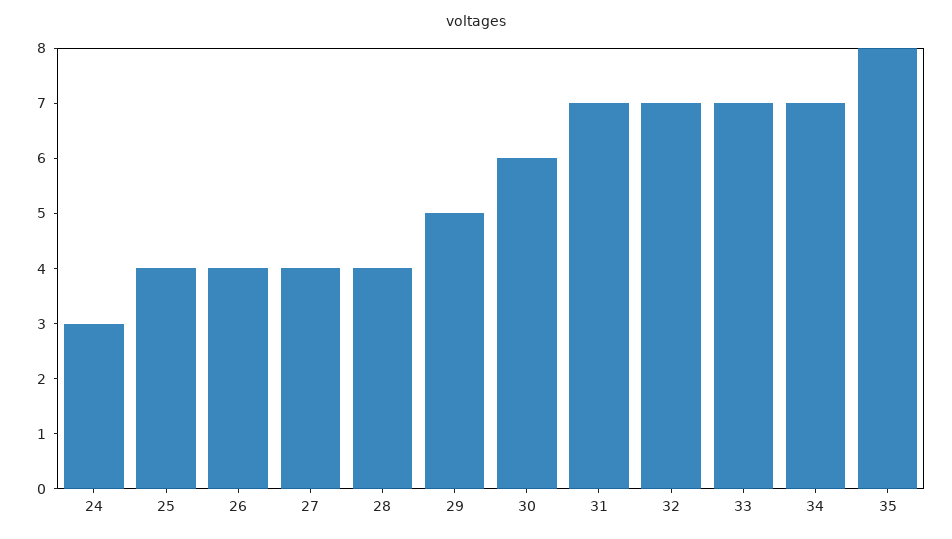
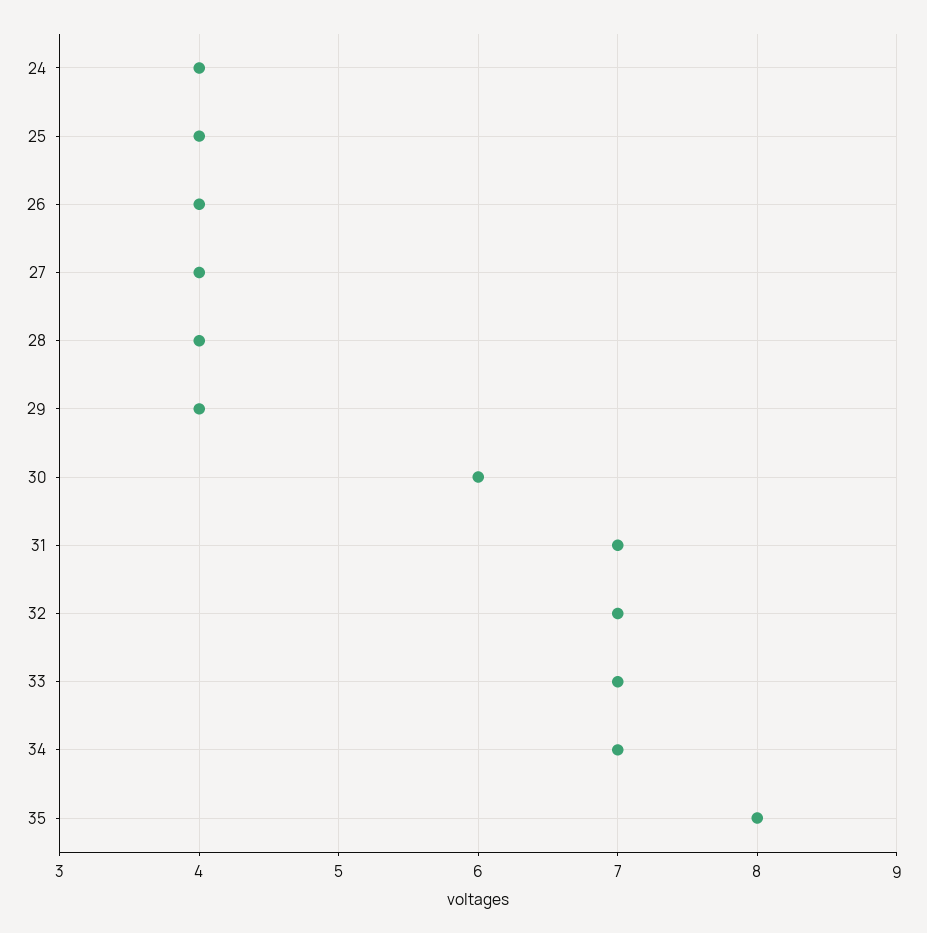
  {
-   "24": 3,
+   "24": 4,
    "25": 4,
    "26": 4,
    "27": 4,
    "28": 4,
-   "29": 5,
+   "29": 4,
    "30": 6,
    "31": 7,
    "32": 7,
    "33": 7,
    "34": 7,
    "35": 8
  }

